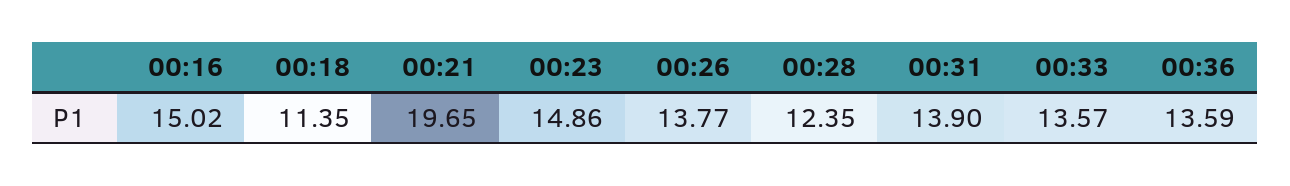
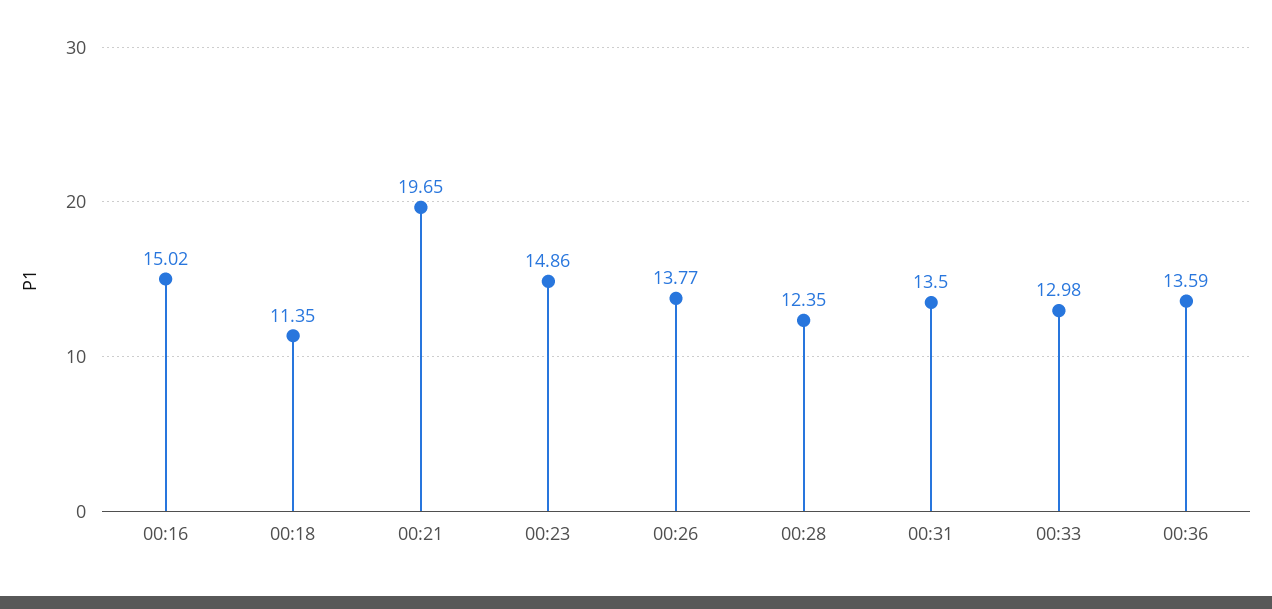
  {
    "00:16": 15.02,
    "00:18": 11.35,
    "00:21": 19.65,
    "00:23": 14.86,
    "00:26": 13.77,
    "00:28": 12.35,
-   "00:31": 13.9,
+   "00:31": 13.5,
-   "00:33": 13.57,
+   "00:33": 12.98,
    "00:36": 13.59
  }

